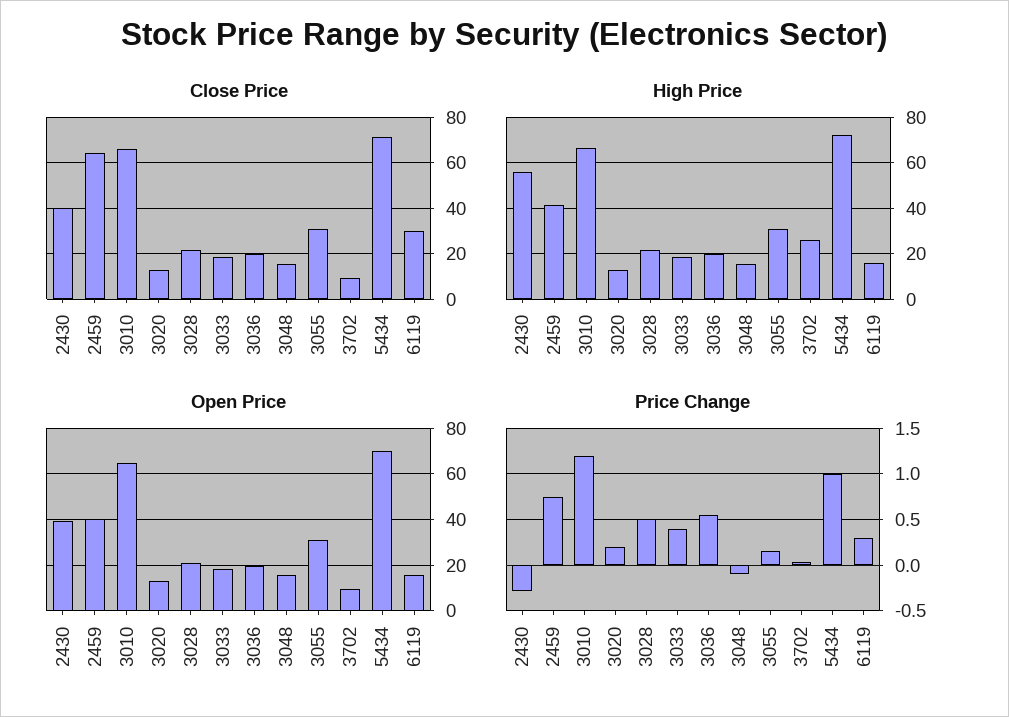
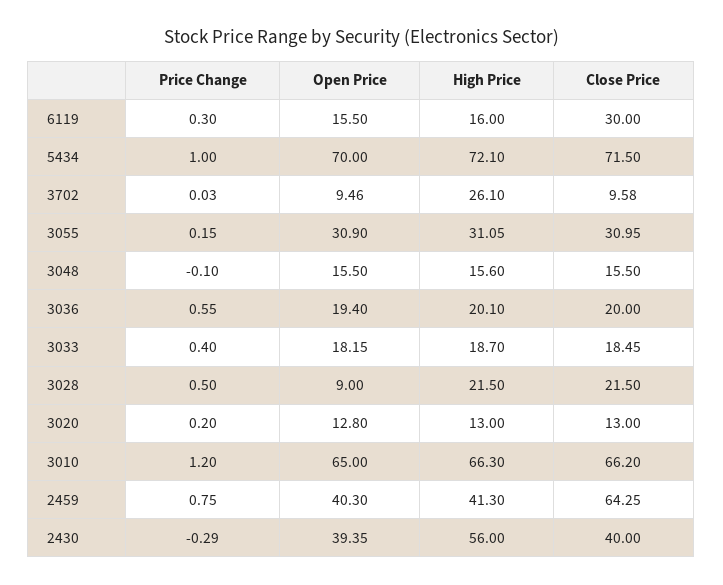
  {
    "Close Price": {
      "2430": 40,
      "2459": 64.25,
      "3010": 66.2,
      "3020": 13,
      "3028": 21.5,
      "3033": 18.45,
      "3036": 20,
      "3048": 15.5,
      "3055": 30.95,
      "3702": 9.58,
      "5434": 71.5,
      "6119": 30
    },
    "High Price": {
      "2430": 56,
      "2459": 41.3,
      "3010": 66.3,
      "3020": 13,
      "3028": 21.5,
      "3033": 18.7,
      "3036": 20.1,
      "3048": 15.6,
      "3055": 31.05,
      "3702": 26.1,
      "5434": 72.1,
      "6119": 16
    },
    "Open Price": {
      "2430": 39.35,
      "2459": 40.3,
      "3010": 65,
      "3020": 12.8,
-     "3028": 20,
+     "3028": 9,
      "3033": 18.15,
      "3036": 19.4,
      "3048": 15.5,
      "3055": 30.9,
      "3702": 9.46,
      "5434": 70,
      "6119": 15.5
    },
    "Price Change": {
      "2430": -0.29,
      "2459": 0.75,
      "3010": 1.2,
      "3020": 0.2,
      "3028": 0.5,
      "3033": 0.4,
      "3036": 0.55,
      "3048": -0.1,
      "3055": 0.15,
      "3702": 0.03,
      "5434": 1,
      "6119": 0.3
    }
  }

